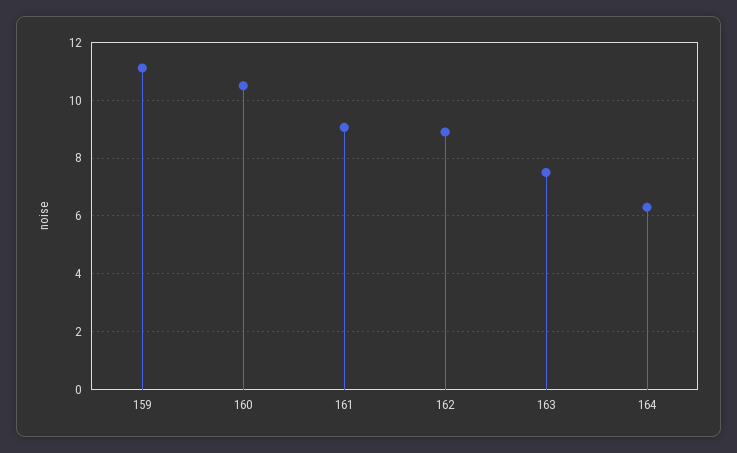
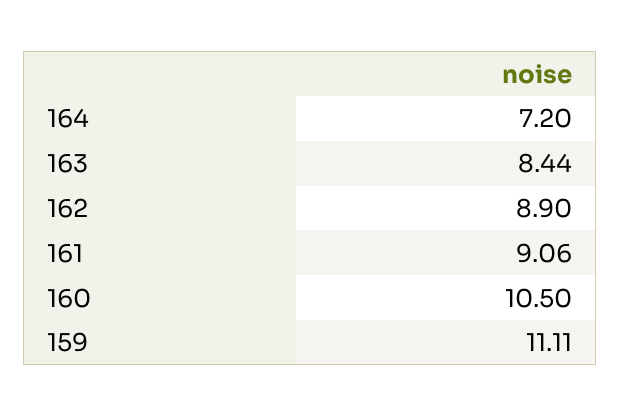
  {
    "159": 11.11,
    "160": 10.5,
    "161": 9.06,
    "162": 8.9,
-   "163": 7.5,
+   "163": 8.44,
-   "164": 6.25
+   "164": 7.2
  }

